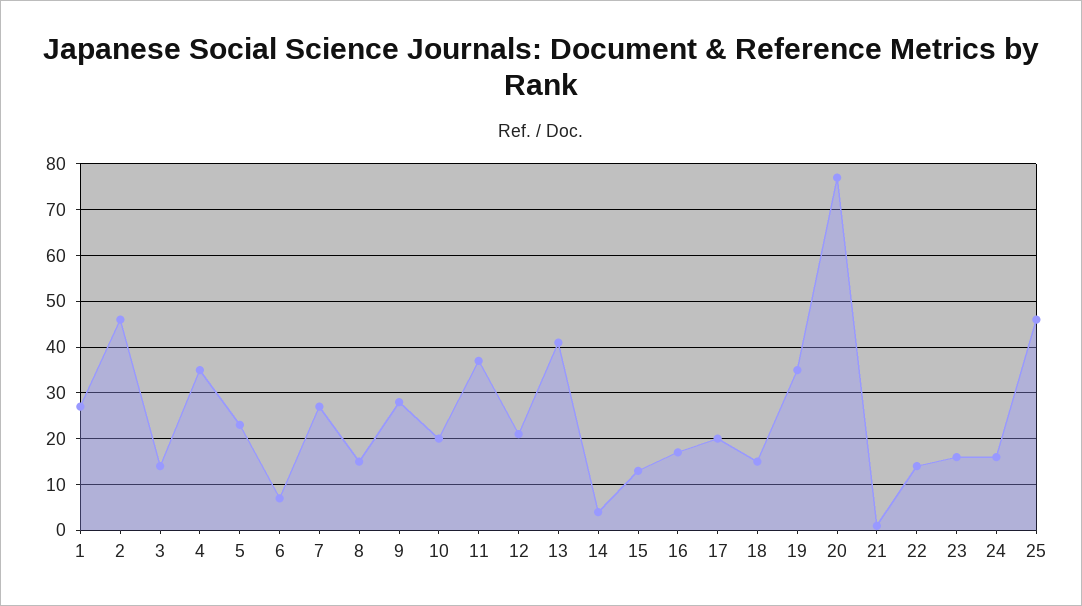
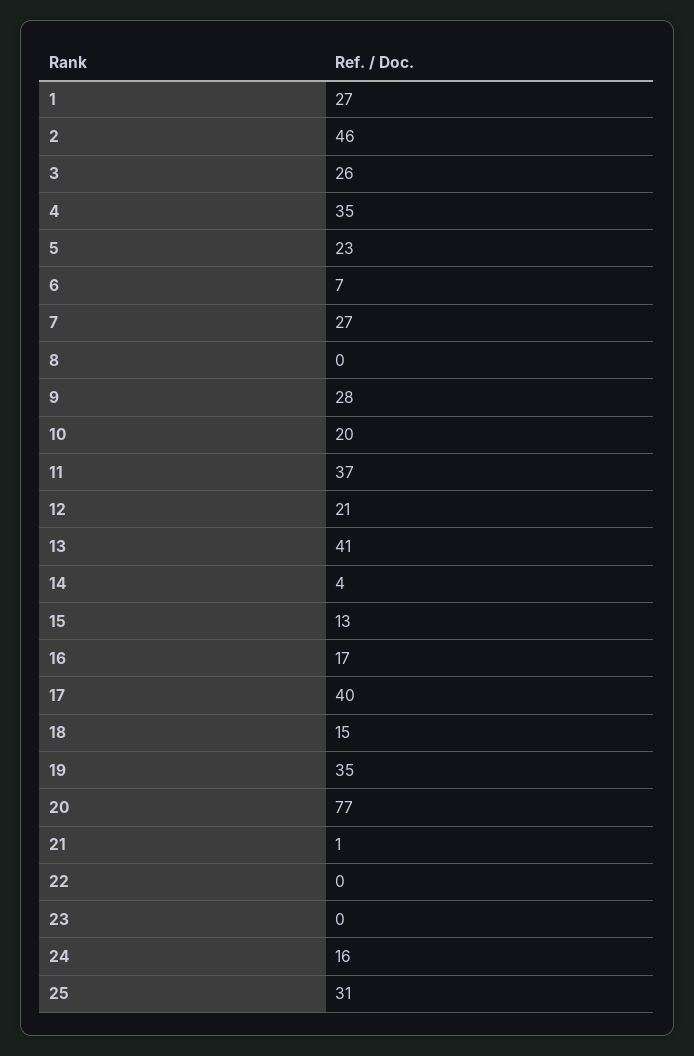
  {
    "1": 27,
    "2": 46,
-   "3": 15,
+   "3": 26,
    "4": 35,
    "5": 23,
    "6": 7,
    "7": 27,
-   "8": 15,
+   "8": 0,
    "9": 28,
    "10": 20,
    "11": 37,
    "12": 21,
    "13": 41,
    "14": 4,
    "15": 13,
    "16": 17,
-   "17": 20,
+   "17": 40,
    "18": 15,
    "19": 35,
    "20": 77,
    "21": 1,
-   "22": 15,
+   "22": 0,
-   "23": 15,
+   "23": 0,
    "24": 16,
-   "25": 45
+   "25": 31
  }

